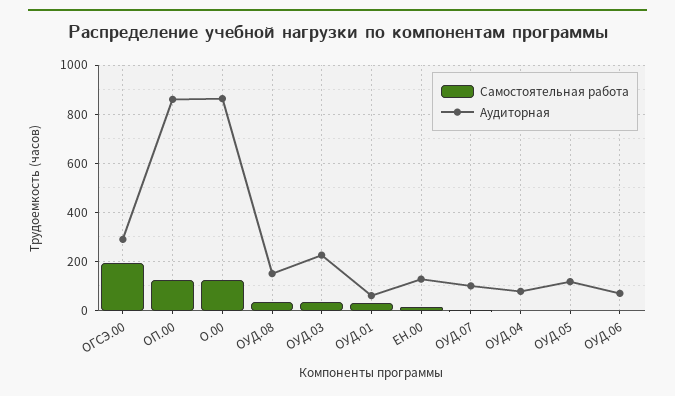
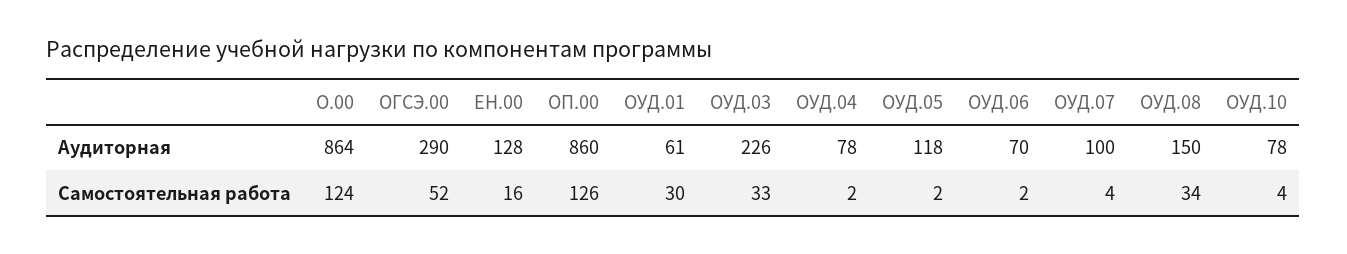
  {
    "Самостоятельная работа": {
-     "ОГСЭ.00": 200,
+     "ОГСЭ.00": 52,
      "ОП.00": 126,
      "О.00": 124,
      "ОУД.08": 34,
      "ОУД.03": 33,
      "ОУД.01": 30,
      "ЕН.00": 16,
      "ОУД.07": 4,
      "ОУД.04": 2,
      "ОУД.05": 2,
-     "ОУД.06": 2
+     "ОУД.06": 2,
+     "ОУД.10": 4
    },
    "Аудиторная": {
      "ОГСЭ.00": 290,
      "ОП.00": 860,
      "О.00": 864,
      "ОУД.08": 150,
      "ОУД.03": 226,
      "ОУД.01": 61,
      "ЕН.00": 128,
      "ОУД.07": 100,
      "ОУД.04": 78,
      "ОУД.05": 118,
-     "ОУД.06": 70
+     "ОУД.06": 70,
+     "ОУД.10": 78
    }
  }

